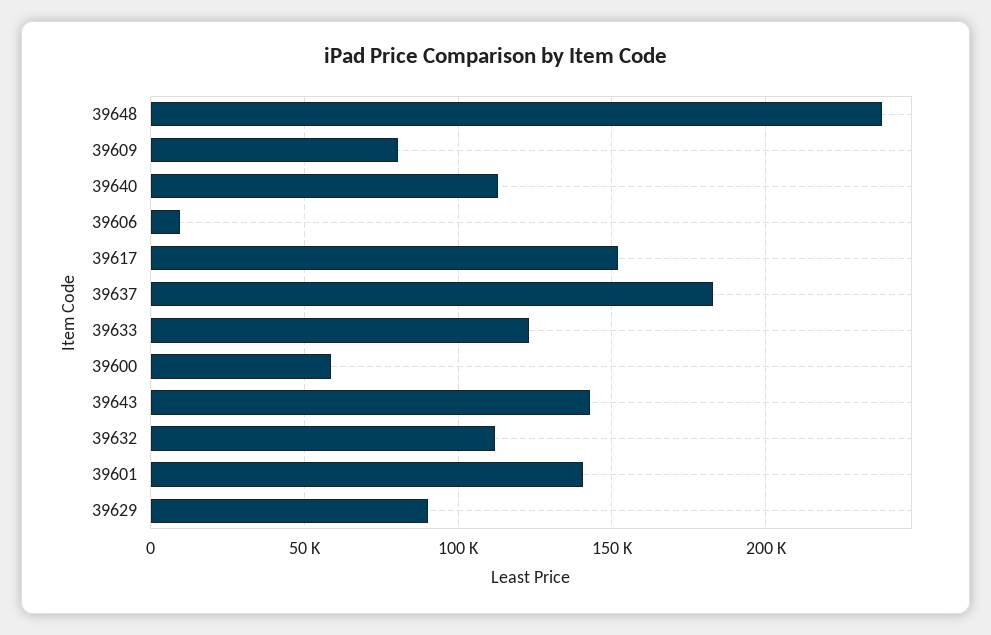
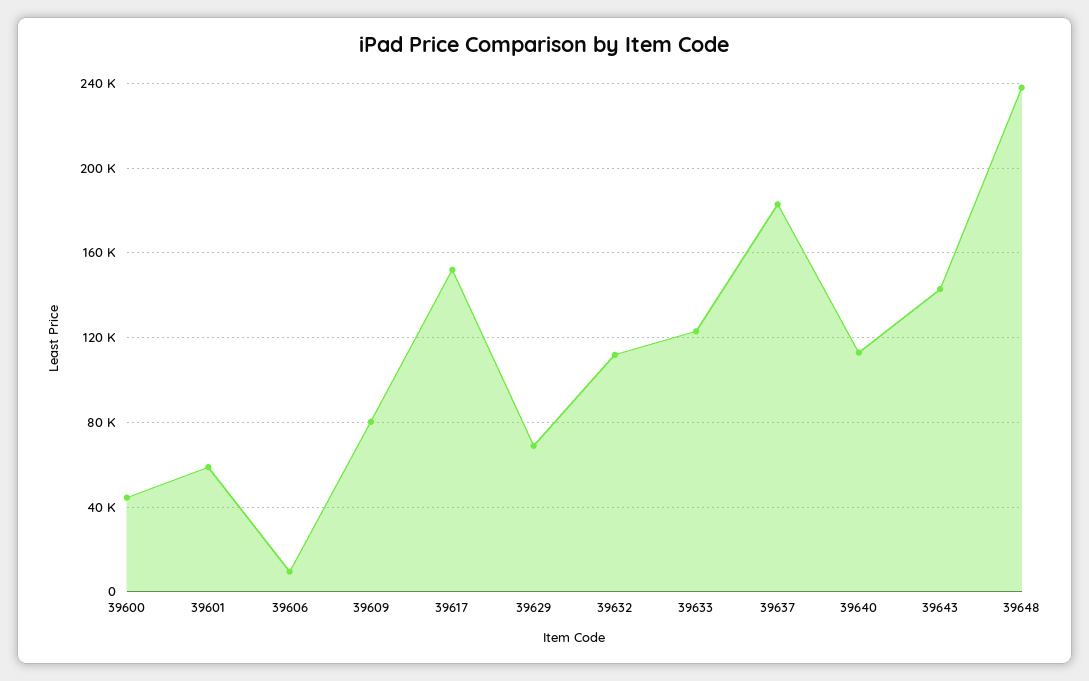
  {
    "39648": 240000,
    "39609": 80000,
    "39640": 115000,
    "39606": 10000,
    "39617": 150000,
    "39637": 185000,
    "39633": 125000,
-   "39600": 60000,
+   "39600": 45000,
    "39643": 145000,
    "39632": 110000,
-   "39601": 140000,
+   "39601": 60000,
-   "39629": 90000
+   "39629": 70000
  }

